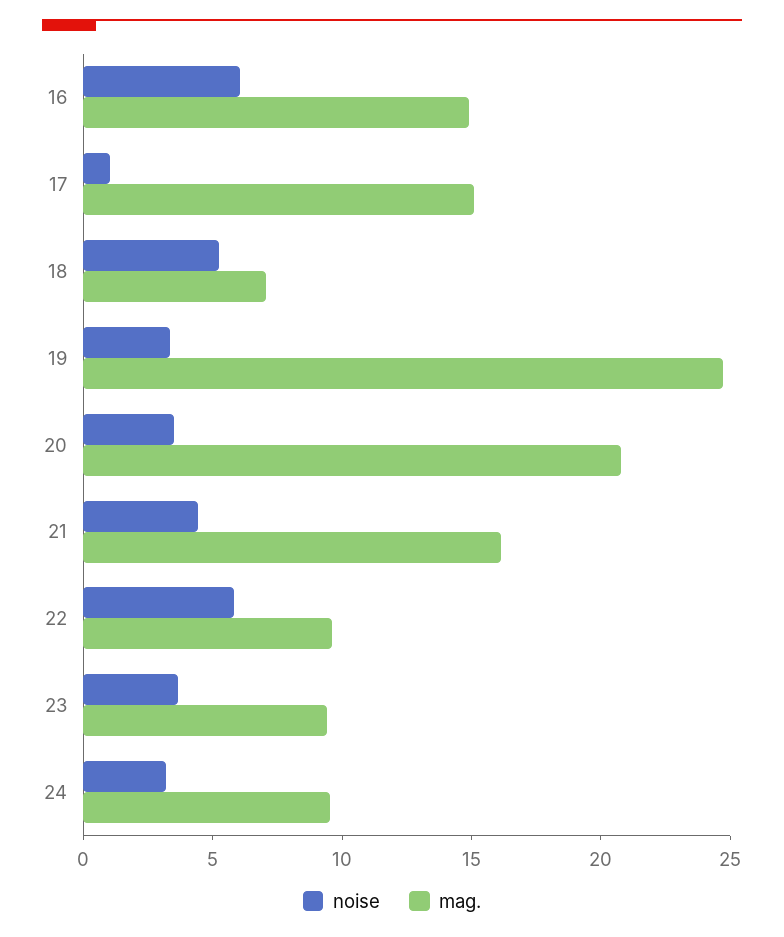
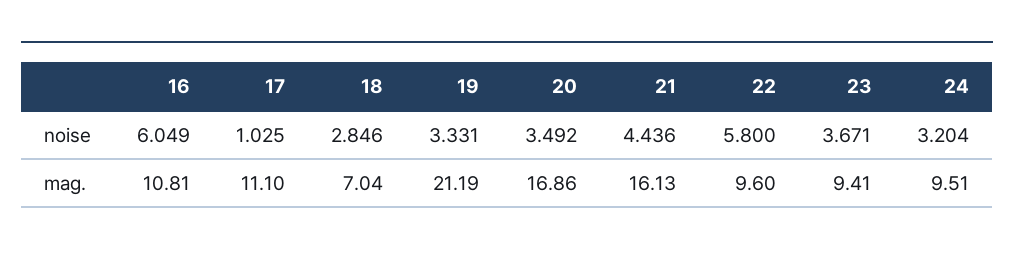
  {
    "noise": {
      "16": 6.049,
      "17": 1.025,
-     "18": 5,
+     "18": 2.846,
      "19": 3.331,
      "20": 3.492,
      "21": 4.436,
      "22": 5.8,
      "23": 3.671,
      "24": 3.204
    },
    "mag.": {
-     "16": 15,
+     "16": 10.81,
-     "17": 15,
+     "17": 11.1,
      "18": 7.04,
-     "19": 25,
+     "19": 21.19,
-     "20": 21,
+     "20": 16.86,
      "21": 16.13,
      "22": 9.6,
      "23": 9.41,
      "24": 9.51
    }
  }

